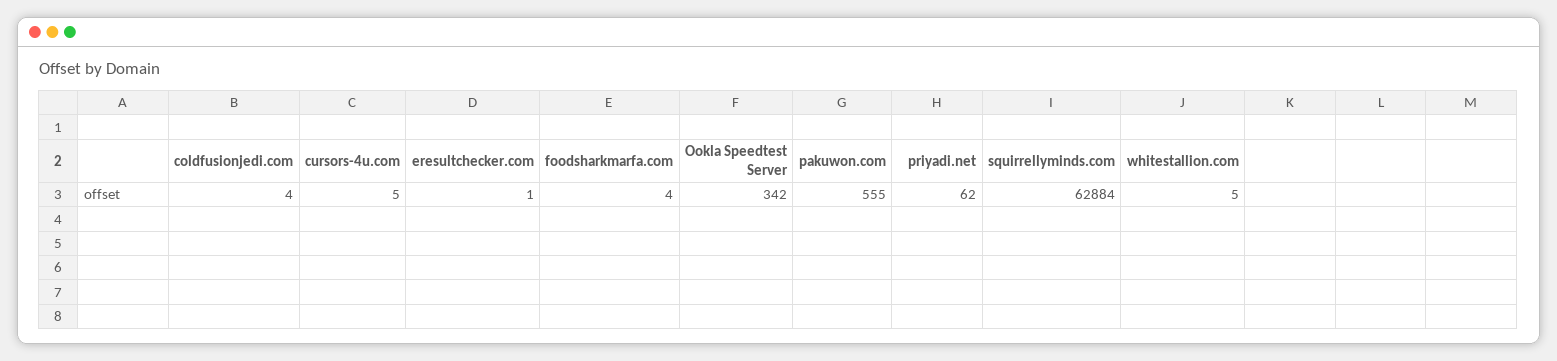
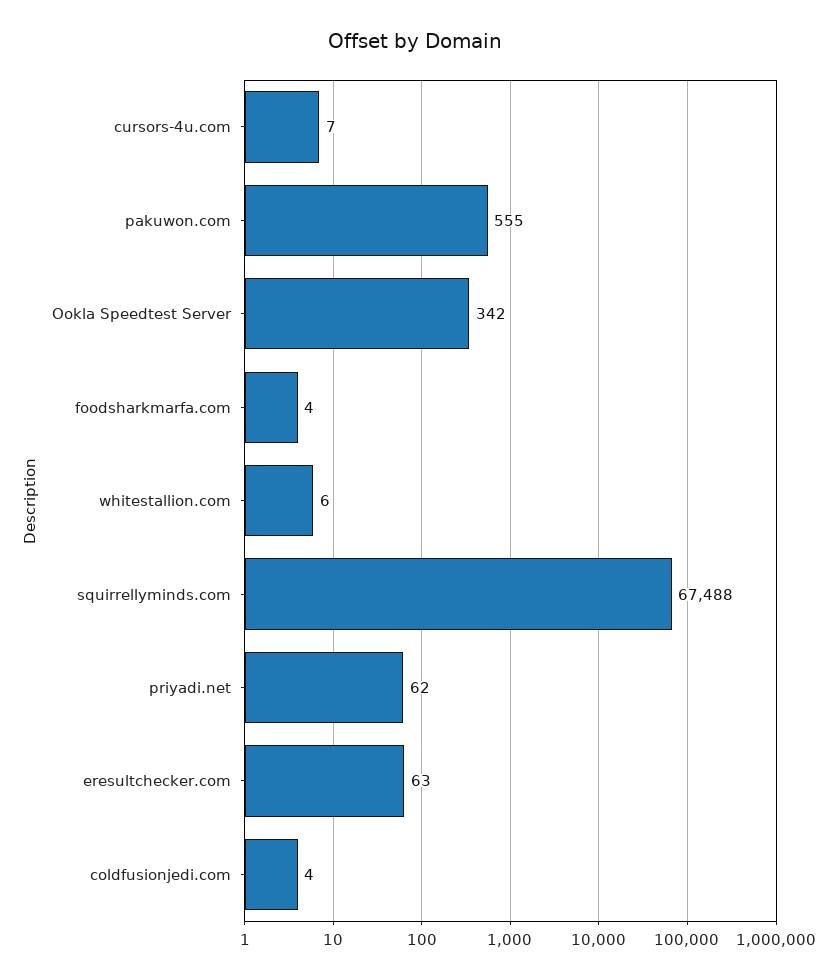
  {
    "coldfusionjedi.com": 4,
-   "cursors-4u.com": 5,
+   "cursors-4u.com": 7,
-   "eresultchecker.com": 1,
+   "eresultchecker.com": 63,
    "foodsharkmarfa.com": 4,
    "Ookla Speedtest Server": 342,
    "pakuwon.com": 555,
    "priyadi.net": 62,
-   "squirrellyminds.com": 62884,
+   "squirrellyminds.com": 67488,
-   "whitestallion.com": 5
+   "whitestallion.com": 6
  }

